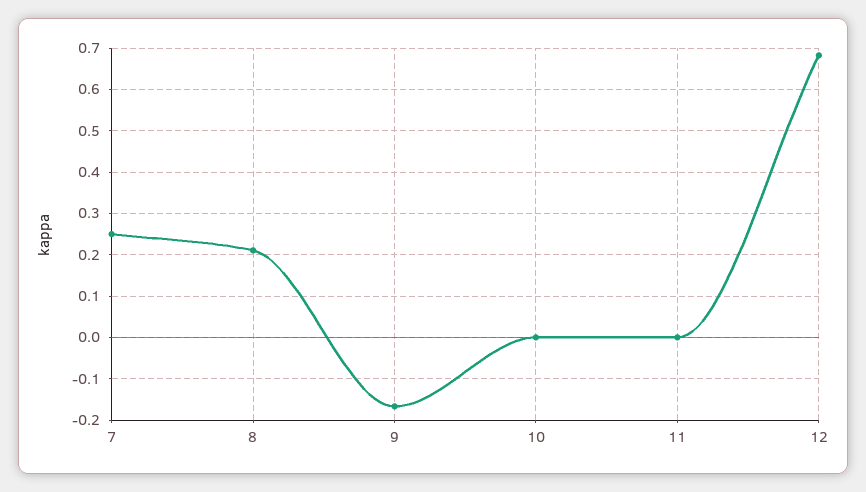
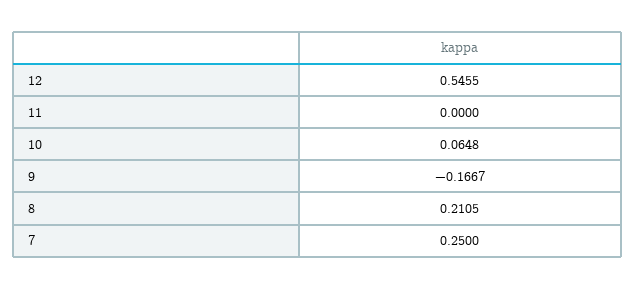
  {
    "7": 0.25,
    "8": 0.2105,
    "9": -0.1667,
-   "10": 0,
+   "10": 0.0648,
    "11": 0,
-   "12": 0.68
+   "12": 0.5455
  }

